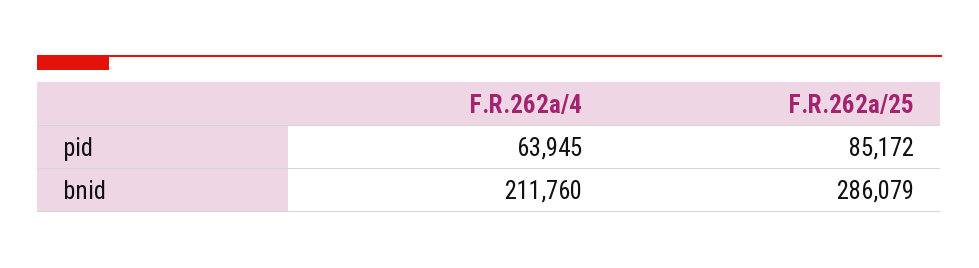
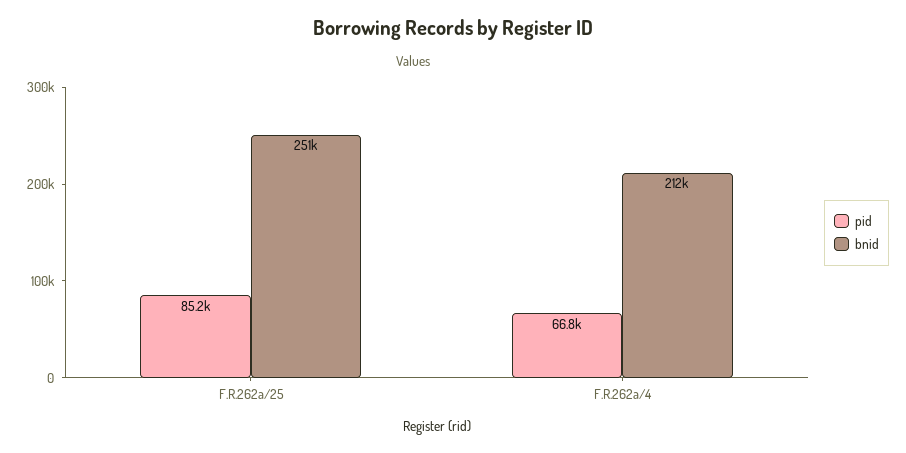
  {
    "pid": {
-     "F.R.262a/4": 63945,
+     "F.R.262a/4": 66800,
      "F.R.262a/25": 85172
    },
    "bnid": {
      "F.R.262a/4": 211760,
-     "F.R.262a/25": 286079
+     "F.R.262a/25": 251000
    }
  }

